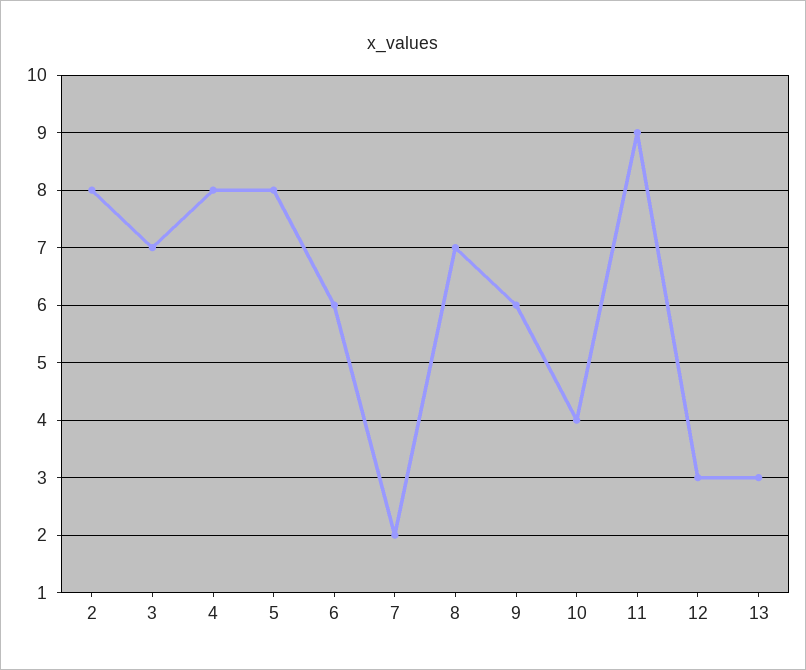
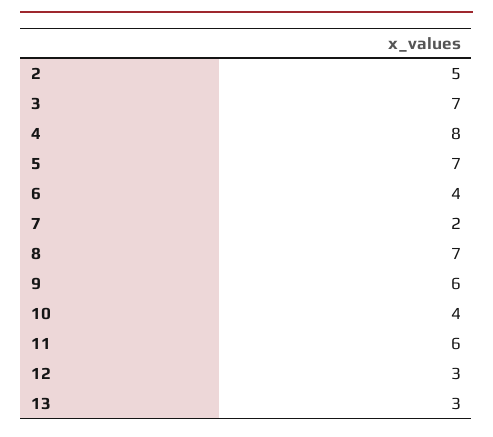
  {
-   "2": 8,
+   "2": 5,
    "3": 7,
    "4": 8,
-   "5": 8,
+   "5": 7,
-   "6": 6,
+   "6": 4,
    "7": 2,
    "8": 7,
    "9": 6,
    "10": 4,
-   "11": 9,
+   "11": 6,
    "12": 3,
    "13": 3
  }

